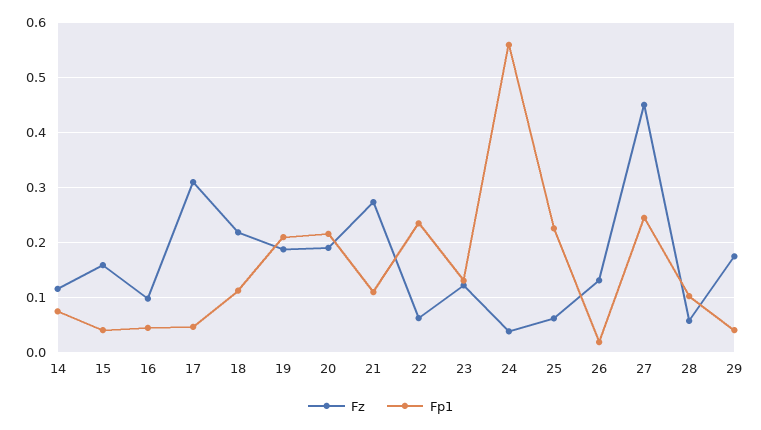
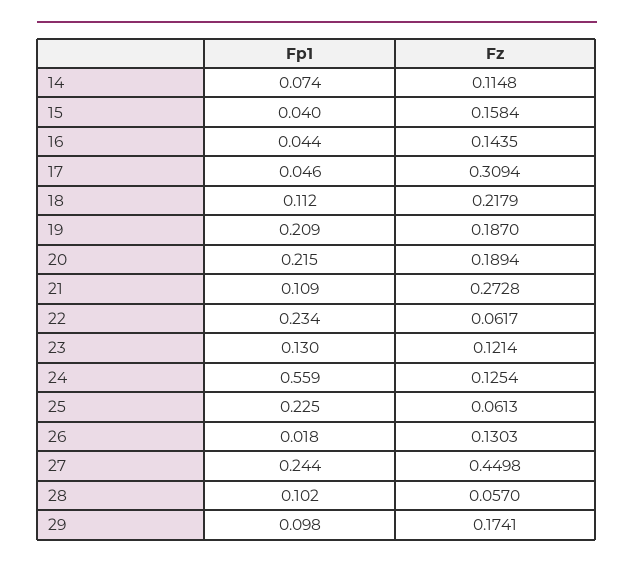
  {
    "Fz": {
      "14": 0.1148,
      "15": 0.1584,
-     "16": 0.1,
+     "16": 0.1435,
      "17": 0.3094,
      "18": 0.2179,
      "19": 0.187,
      "20": 0.1894,
      "21": 0.2728,
      "22": 0.0617,
      "23": 0.1214,
-     "24": 0.04,
+     "24": 0.1254,
      "25": 0.0613,
      "26": 0.1303,
      "27": 0.4498,
      "28": 0.057,
      "29": 0.1741
    },
    "Fp1": {
      "14": 0.074,
      "15": 0.04,
      "16": 0.044,
      "17": 0.046,
      "18": 0.112,
      "19": 0.209,
      "20": 0.215,
      "21": 0.109,
      "22": 0.234,
      "23": 0.13,
      "24": 0.559,
      "25": 0.225,
      "26": 0.018,
      "27": 0.244,
      "28": 0.102,
-     "29": 0.04
+     "29": 0.098
    }
  }

